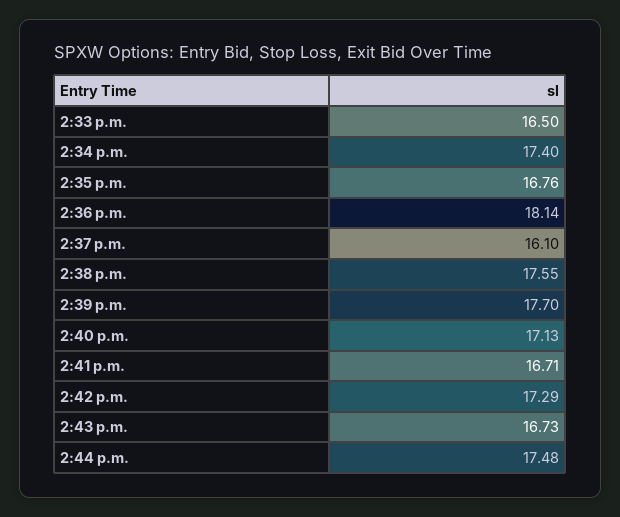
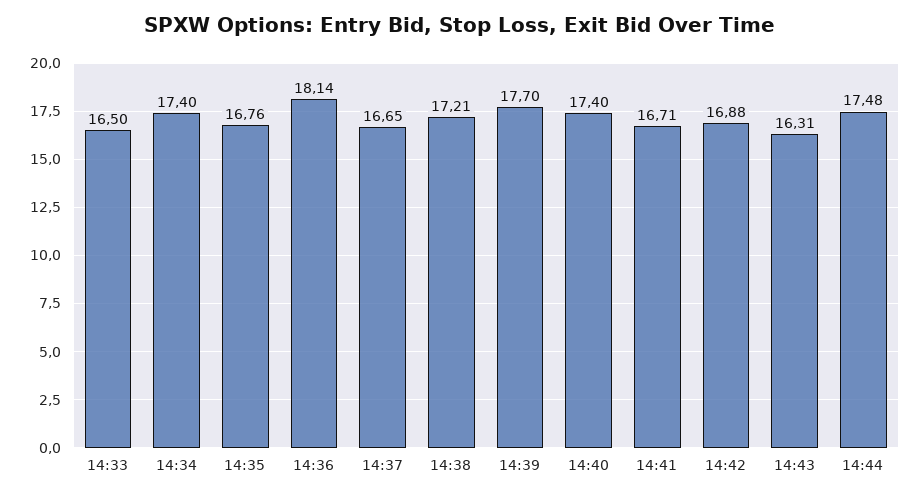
  {
    "2:33 p.m.": 16.5,
    "2:34 p.m.": 17.4,
    "2:35 p.m.": 16.76,
    "2:36 p.m.": 18.14,
-   "2:37 p.m.": 16.1,
+   "2:37 p.m.": 16.65,
-   "2:38 p.m.": 17.55,
+   "2:38 p.m.": 17.21,
    "2:39 p.m.": 17.7,
-   "2:40 p.m.": 17.13,
+   "2:40 p.m.": 17.4,
    "2:41 p.m.": 16.71,
-   "2:42 p.m.": 17.29,
+   "2:42 p.m.": 16.88,
-   "2:43 p.m.": 16.73,
+   "2:43 p.m.": 16.31,
    "2:44 p.m.": 17.48
  }

